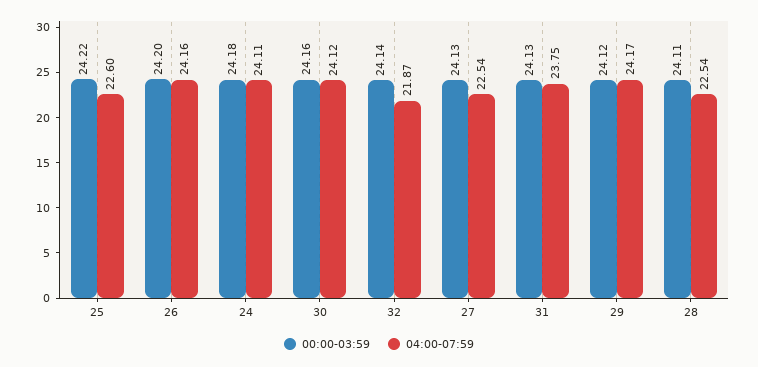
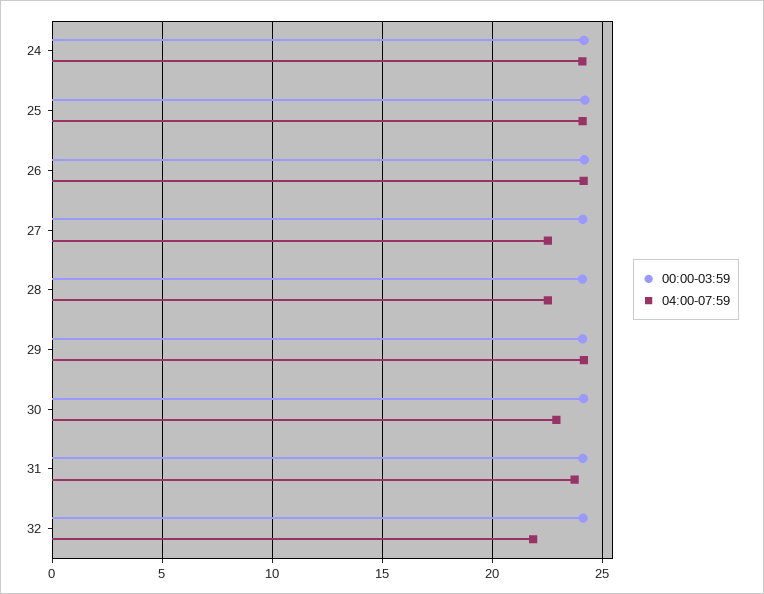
  {
    "00:00-03:59": {
      "25": 24.22,
      "26": 24.2,
      "24": 24.18,
      "30": 24.16,
      "32": 24.14,
      "27": 24.13,
      "31": 24.13,
      "29": 24.12,
      "28": 24.11
    },
    "04:00-07:59": {
-     "25": 22.6,
+     "25": 24,
      "26": 24.16,
      "24": 24.11,
-     "30": 24.12,
+     "30": 23,
      "32": 21.87,
      "27": 22.54,
      "31": 23.75,
      "29": 24.17,
      "28": 22.54
    }
  }

